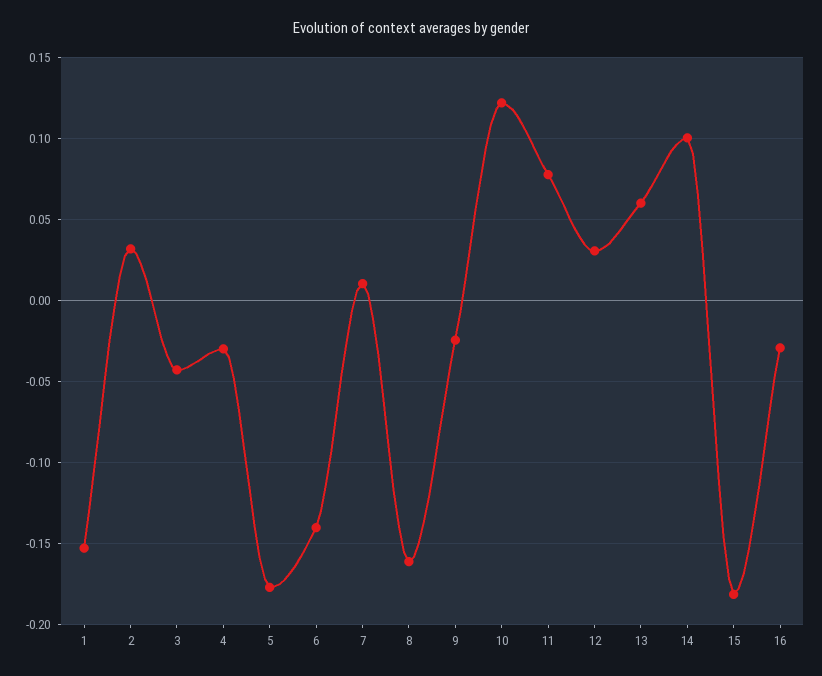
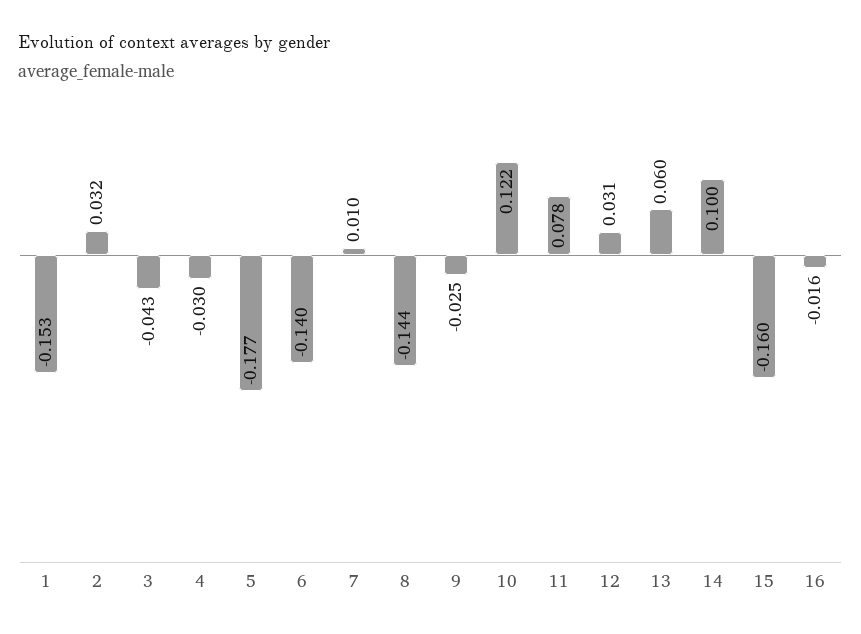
  {
    "1": -0.153,
    "2": 0.032,
    "3": -0.043,
    "4": -0.03,
    "5": -0.177,
    "6": -0.14,
    "7": 0.01,
-   "8": -0.16,
+   "8": -0.144,
    "9": -0.025,
    "10": 0.122,
    "11": 0.078,
    "12": 0.031,
    "13": 0.06,
    "14": 0.1,
-   "15": -0.18,
+   "15": -0.16,
-   "16": -0.03
+   "16": -0.016
  }

